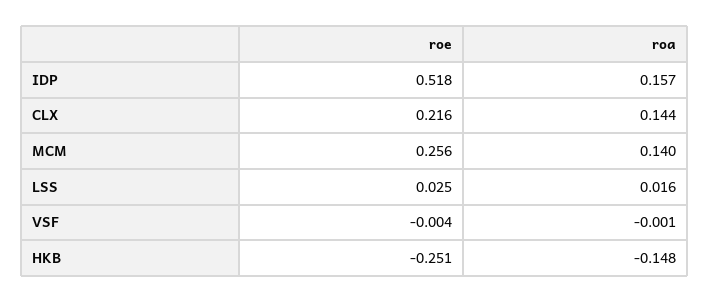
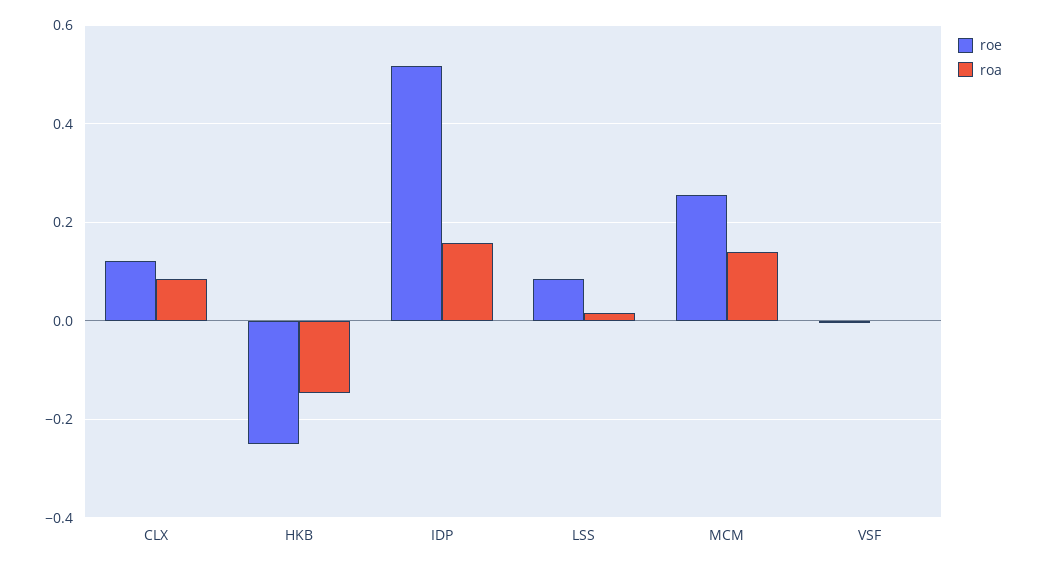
  {
    "roe": {
      "IDP": 0.518,
-     "CLX": 0.216,
+     "CLX": 0.12,
      "MCM": 0.256,
-     "LSS": 0.025,
+     "LSS": 0.08,
      "VSF": -0.004,
      "HKB": -0.251
    },
    "roa": {
      "IDP": 0.157,
-     "CLX": 0.144,
+     "CLX": 0.08,
      "MCM": 0.14,
      "LSS": 0.016,
      "VSF": -0.001,
      "HKB": -0.148
    }
  }

